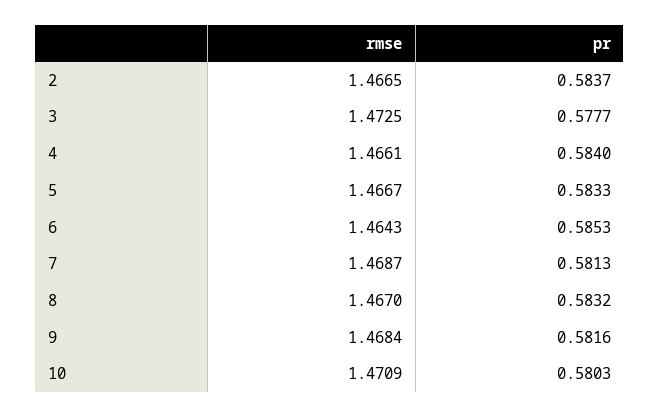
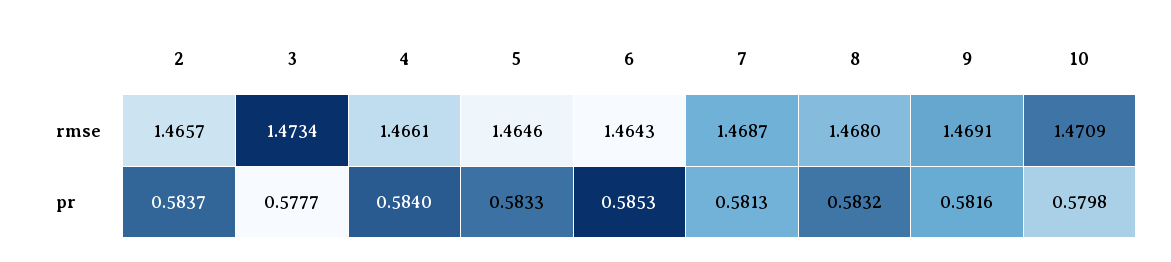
  {
    "rmse": {
-     "2": 1.4665,
+     "2": 1.4657,
-     "3": 1.4725,
+     "3": 1.4734,
      "4": 1.4661,
-     "5": 1.4667,
+     "5": 1.4646,
      "6": 1.4643,
      "7": 1.4687,
-     "8": 1.467,
+     "8": 1.468,
-     "9": 1.4684,
+     "9": 1.4691,
      "10": 1.4709
    },
    "pr": {
      "2": 0.5837,
      "3": 0.5777,
      "4": 0.584,
      "5": 0.5833,
      "6": 0.5853,
      "7": 0.5813,
      "8": 0.5832,
      "9": 0.5816,
-     "10": 0.5803
+     "10": 0.5798
    }
  }

